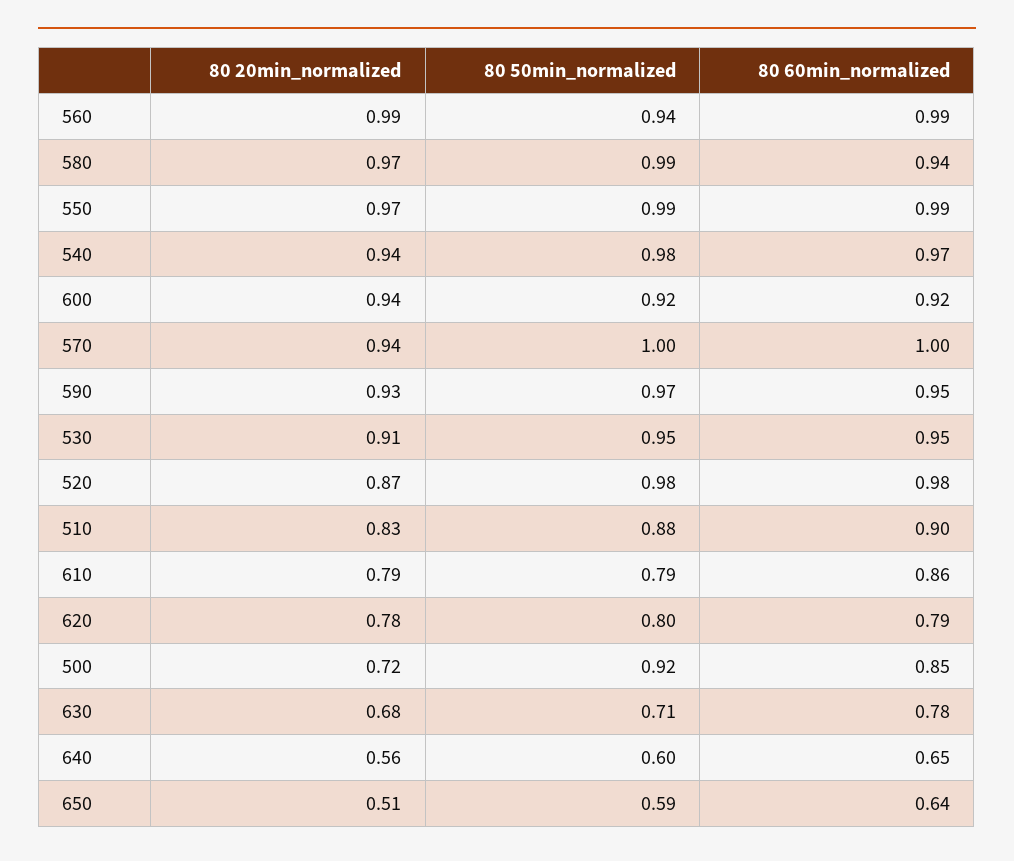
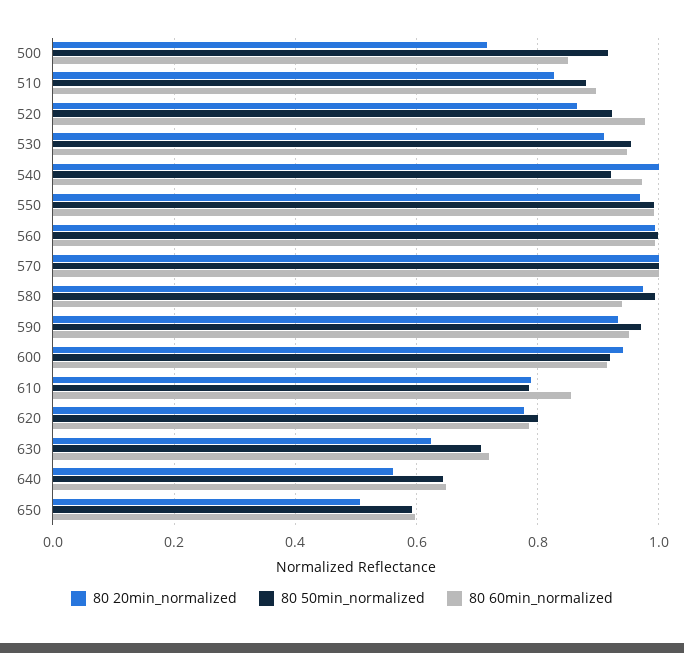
  {
    "80 20min_normalized": {
      "560": 0.99,
      "580": 0.97,
      "550": 0.97,
-     "540": 0.94,
+     "540": 1,
      "600": 0.94,
-     "570": 0.94,
+     "570": 1,
      "590": 0.93,
      "530": 0.91,
      "520": 0.87,
      "510": 0.83,
      "610": 0.79,
      "620": 0.78,
      "500": 0.72,
-     "630": 0.68,
+     "630": 0.62,
      "640": 0.56,
      "650": 0.51
    },
    "80 50min_normalized": {
-     "560": 0.94,
+     "560": 1,
      "580": 0.99,
      "550": 0.99,
-     "540": 0.98,
+     "540": 0.92,
      "600": 0.92,
      "570": 1,
      "590": 0.97,
      "530": 0.95,
-     "520": 0.98,
+     "520": 0.92,
      "510": 0.88,
      "610": 0.79,
      "620": 0.8,
      "500": 0.92,
      "630": 0.71,
-     "640": 0.6,
+     "640": 0.64,
      "650": 0.59
    },
    "80 60min_normalized": {
      "560": 0.99,
      "580": 0.94,
      "550": 0.99,
      "540": 0.97,
      "600": 0.92,
      "570": 1,
      "590": 0.95,
      "530": 0.95,
      "520": 0.98,
      "510": 0.9,
      "610": 0.86,
      "620": 0.79,
      "500": 0.85,
-     "630": 0.78,
+     "630": 0.72,
      "640": 0.65,
-     "650": 0.64
+     "650": 0.6
    }
  }

